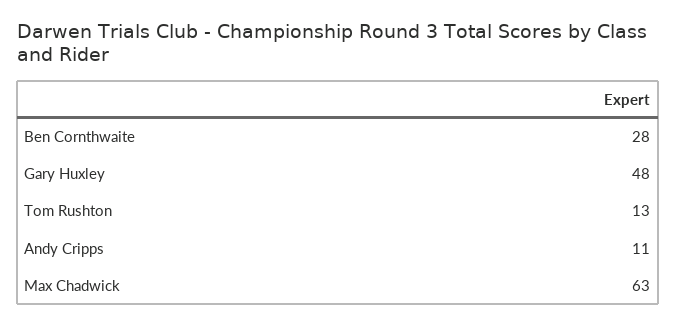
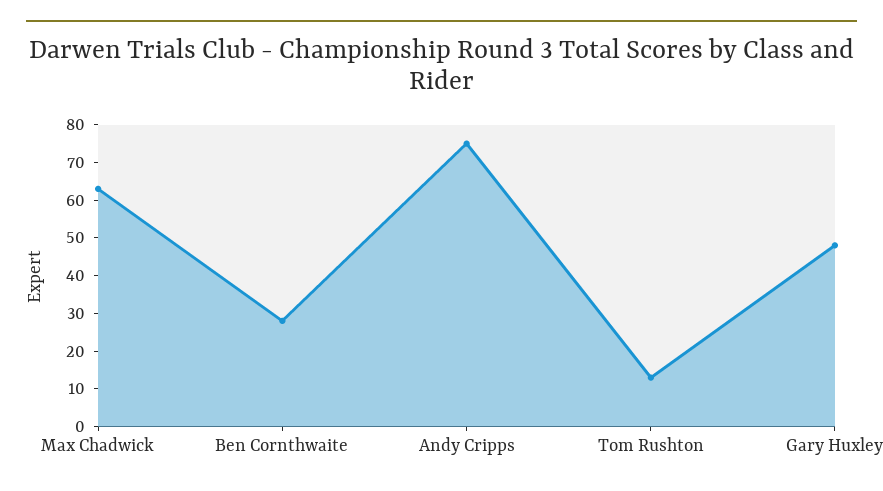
  {
    "Ben Cornthwaite": 28,
    "Gary Huxley": 48,
    "Tom Rushton": 13,
-   "Andy Cripps": 11,
+   "Andy Cripps": 75,
    "Max Chadwick": 63
  }

